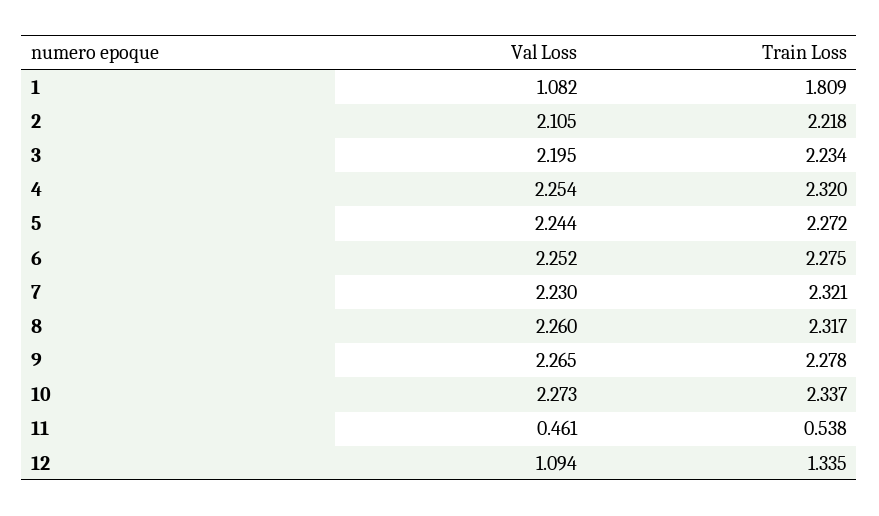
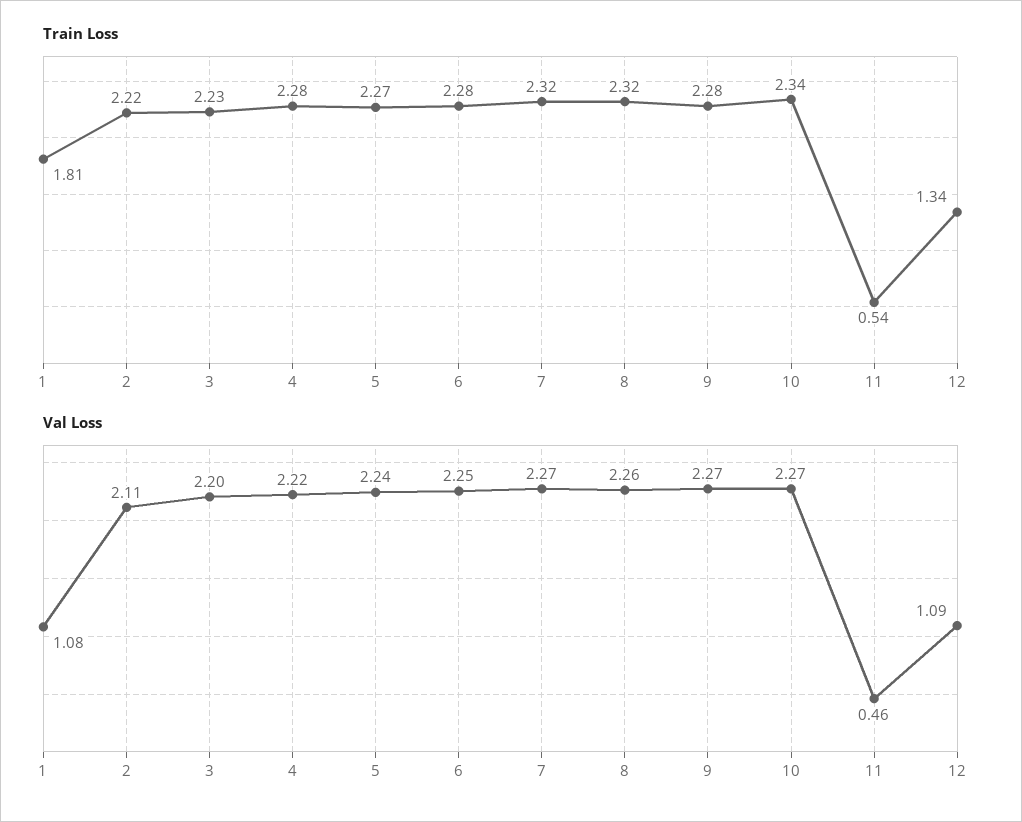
  {
    "Val Loss": {
      "1": 1.082,
      "2": 2.105,
      "3": 2.195,
-     "4": 2.254,
+     "4": 2.22,
      "5": 2.244,
      "6": 2.252,
-     "7": 2.23,
+     "7": 2.27,
      "8": 2.26,
      "9": 2.265,
      "10": 2.273,
      "11": 0.461,
      "12": 1.094
    },
    "Train Loss": {
      "1": 1.809,
      "2": 2.218,
      "3": 2.234,
-     "4": 2.32,
+     "4": 2.28,
      "5": 2.272,
      "6": 2.275,
      "7": 2.321,
      "8": 2.317,
      "9": 2.278,
      "10": 2.337,
      "11": 0.538,
      "12": 1.335
    }
  }

